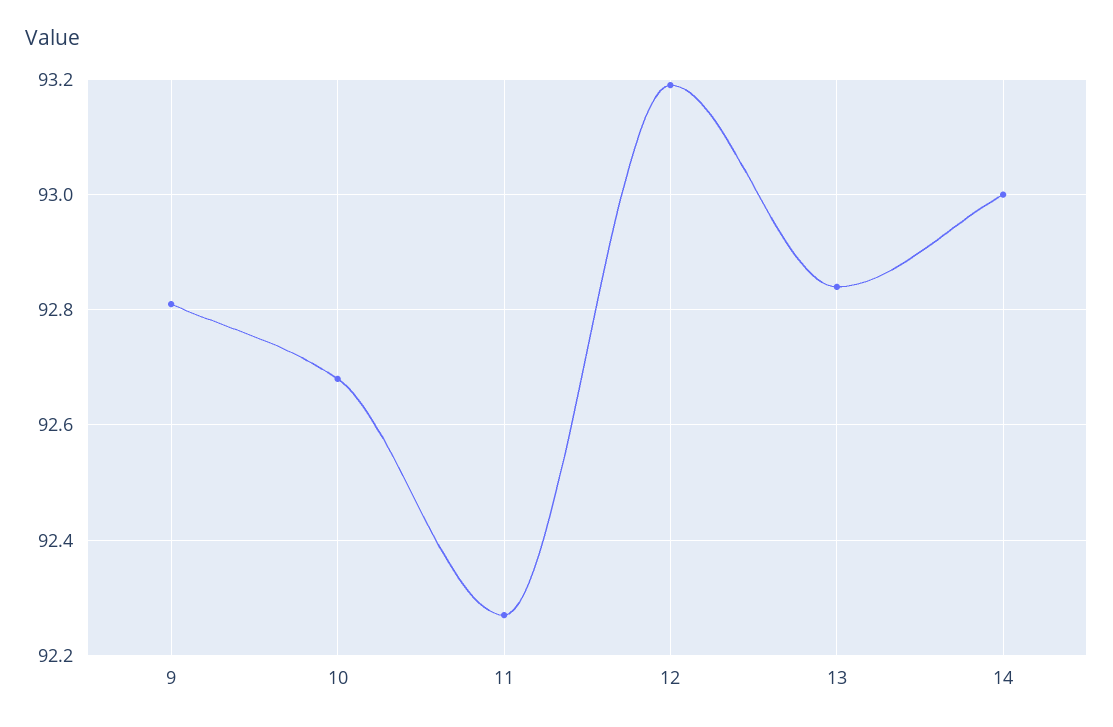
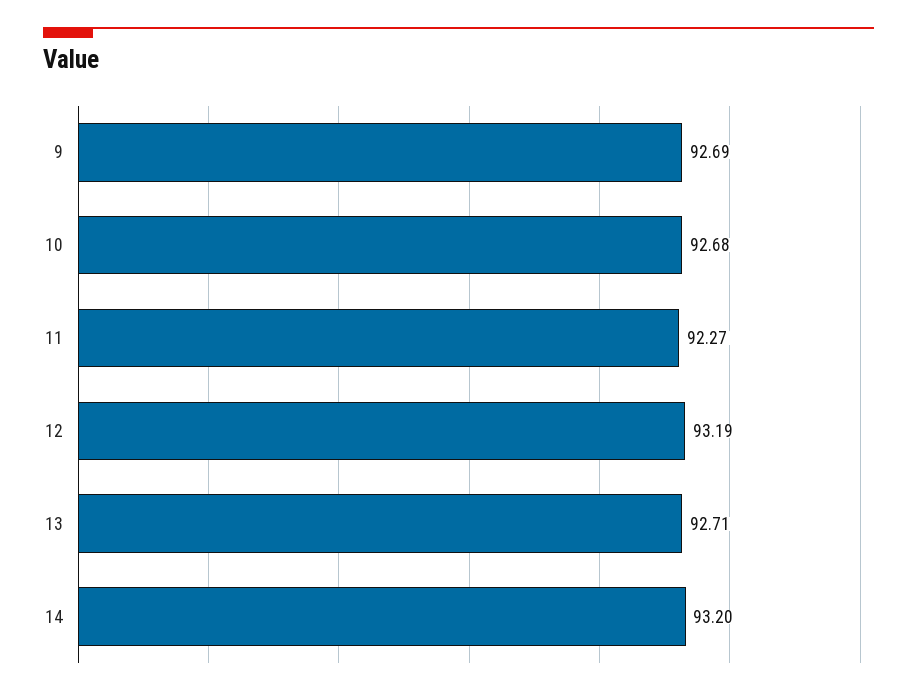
  {
-   "9": 92.8,
+   "9": 92.69,
    "10": 92.68,
    "11": 92.27,
    "12": 93.19,
-   "13": 92.85,
+   "13": 92.71,
-   "14": 93
+   "14": 93.2
  }

